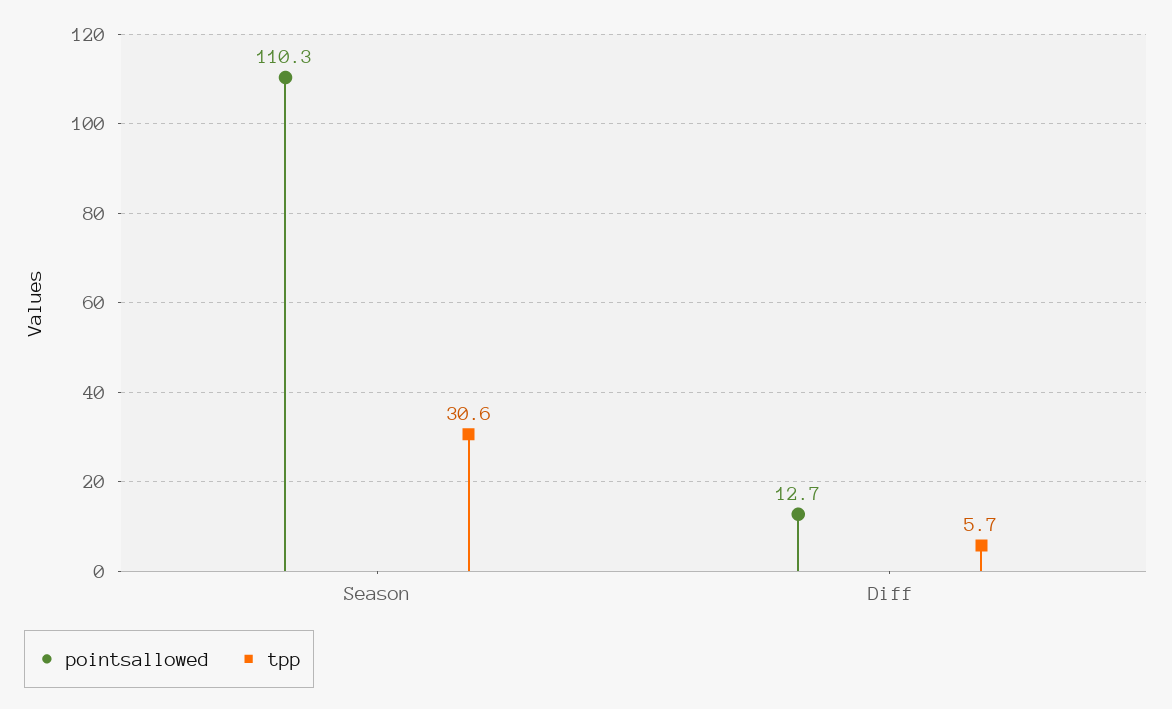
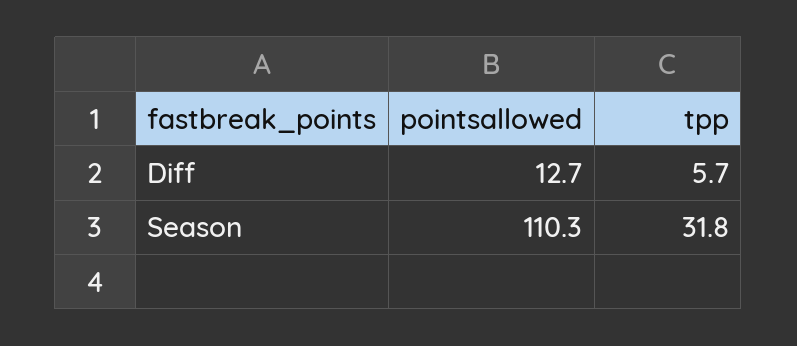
  {
    "pointsallowed": {
      "Season": 110.3,
      "Diff": 12.7
    },
    "tpp": {
-     "Season": 30.6,
+     "Season": 31.8,
      "Diff": 5.7
    }
  }

